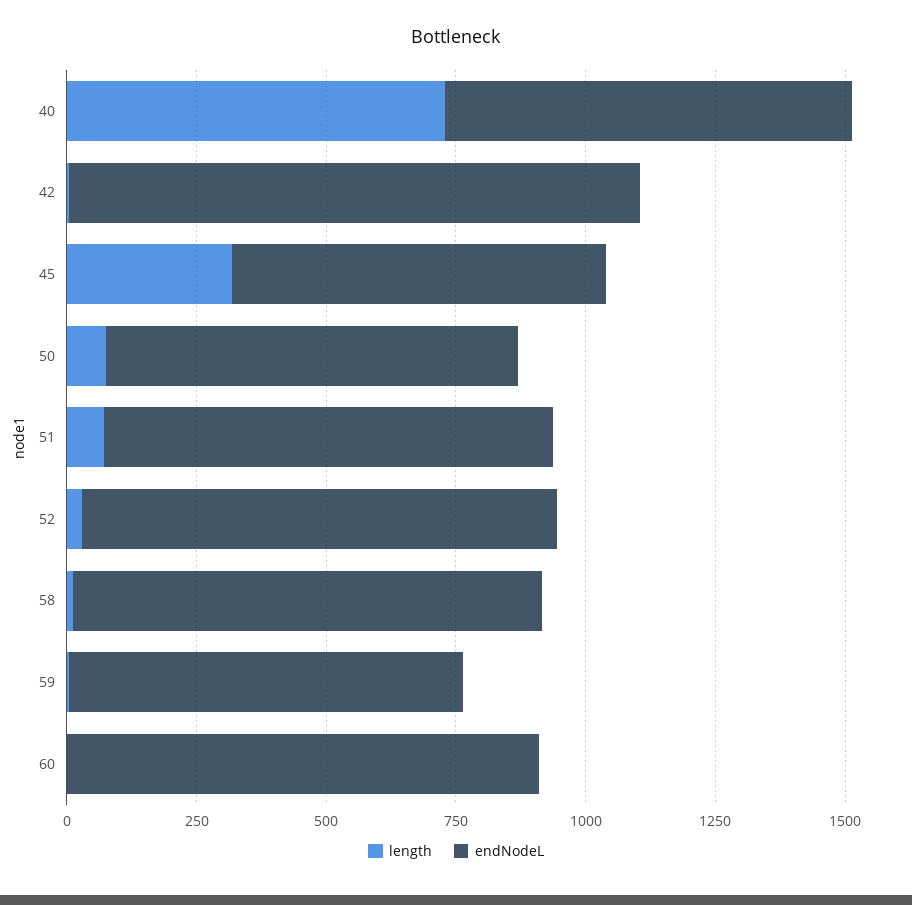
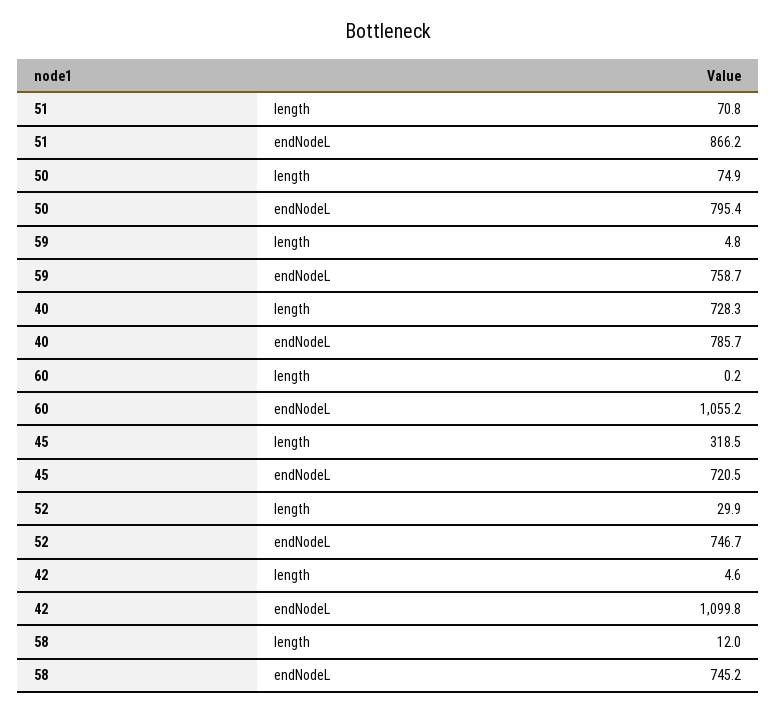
  {
    "length": {
      "40": 728.3,
      "42": 4.6,
      "45": 318.5,
      "50": 74.9,
      "51": 70.8,
      "52": 29.9,
      "58": 12,
      "59": 4.8,
      "60": 0.2
    },
    "endNodeL": {
      "40": 785.7,
      "42": 1099.8,
      "45": 720.5,
      "50": 795.4,
      "51": 866.2,
-     "52": 900,
+     "52": 746.7,
-     "58": 900,
+     "58": 745.2,
      "59": 758.7,
-     "60": 900
+     "60": 1055.2
    }
  }

